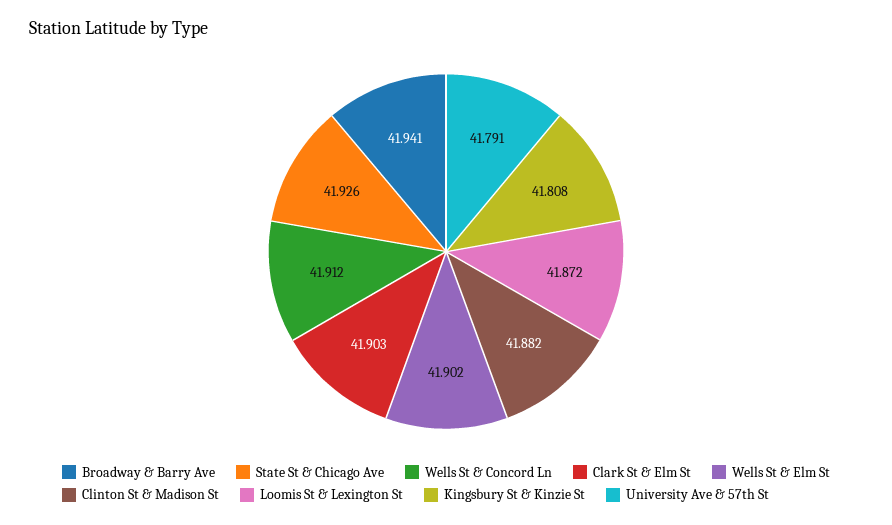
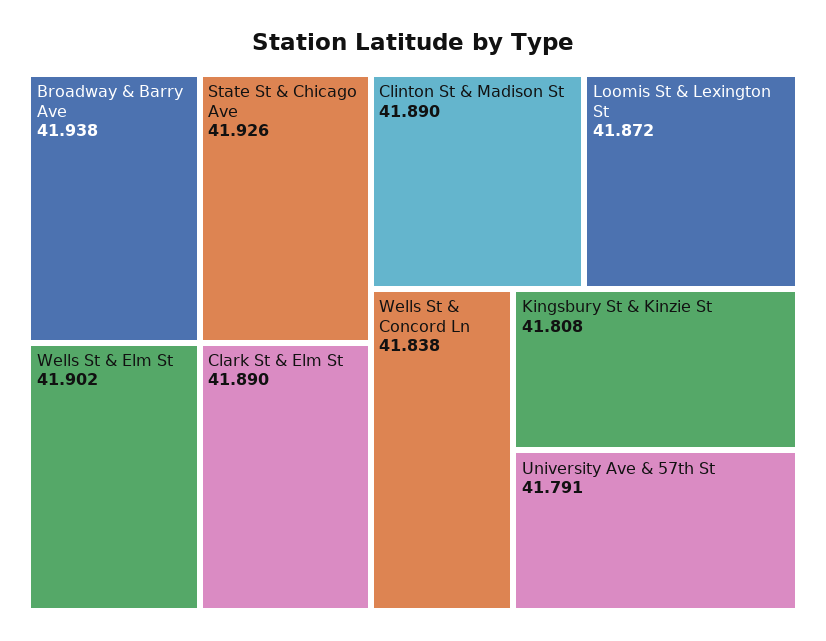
  {
-   "Broadway & Barry Ave": 41.941,
+   "Broadway & Barry Ave": 41.938,
    "State St & Chicago Ave": 41.926,
-   "Wells St & Concord Ln": 41.912,
+   "Wells St & Concord Ln": 41.838,
-   "Clark St & Elm St": 41.903,
+   "Clark St & Elm St": 41.89,
    "Wells St & Elm St": 41.902,
-   "Clinton St & Madison St": 41.882,
+   "Clinton St & Madison St": 41.89,
    "Loomis St & Lexington St": 41.872,
    "Kingsbury St & Kinzie St": 41.808,
    "University Ave & 57th St": 41.791
  }

